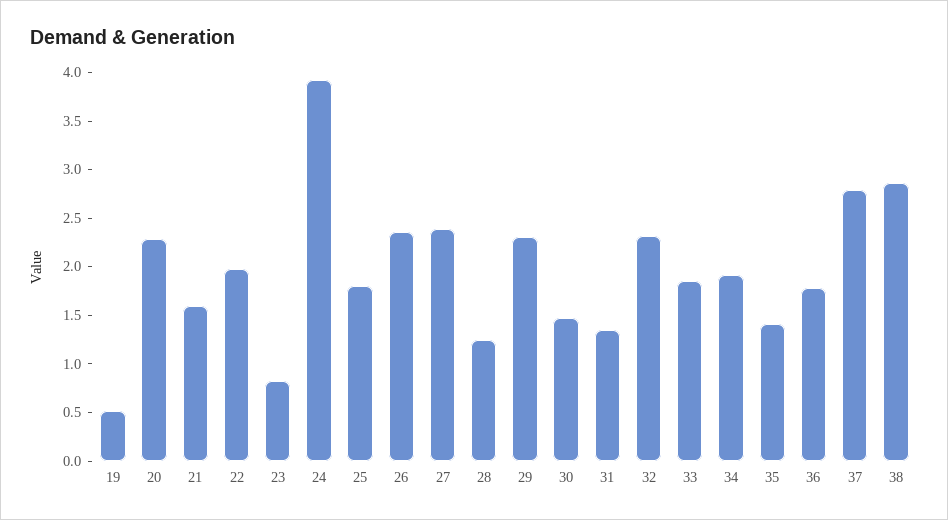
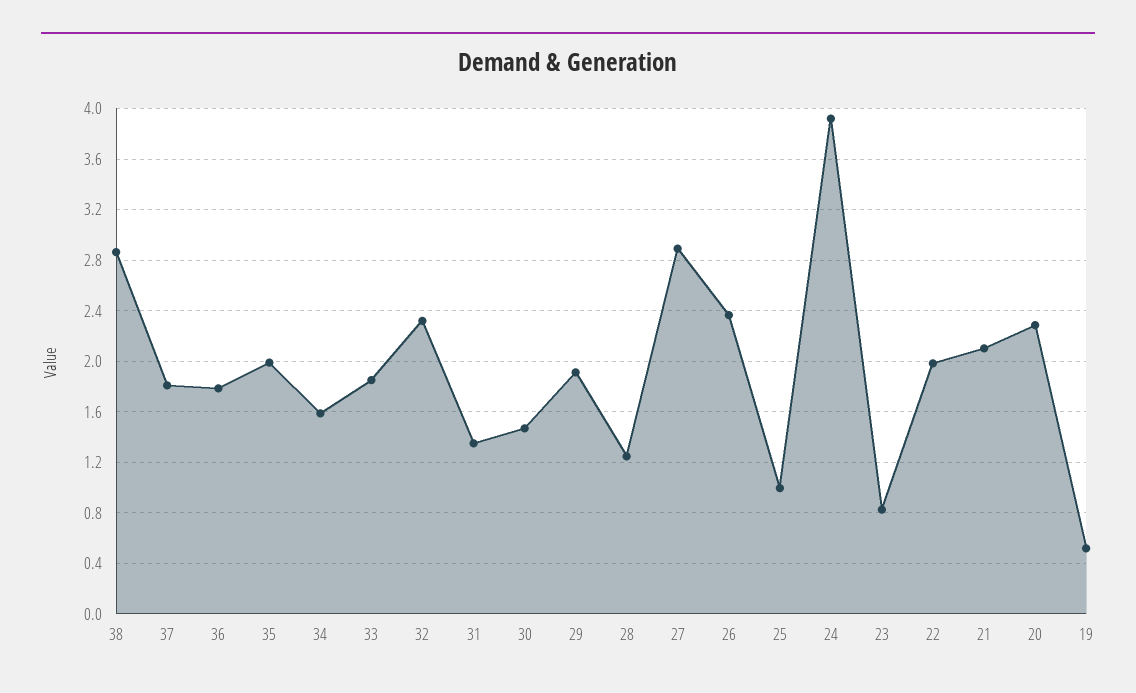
  {
    "19": 0.5,
    "20": 2.3,
-   "21": 1.6,
+   "21": 2.1,
    "22": 2,
    "23": 0.8,
    "24": 3.9,
-   "25": 1.8,
+   "25": 1,
    "26": 2.35,
-   "27": 2.4,
+   "27": 2.9,
    "28": 1.25,
-   "29": 2.3,
+   "29": 1.9,
    "30": 1.45,
    "31": 1.35,
    "32": 2.3,
    "33": 1.85,
-   "34": 1.9,
+   "34": 1.6,
-   "35": 1.4,
+   "35": 2,
    "36": 1.8,
-   "37": 2.8,
+   "37": 1.8,
    "38": 2.85
  }

